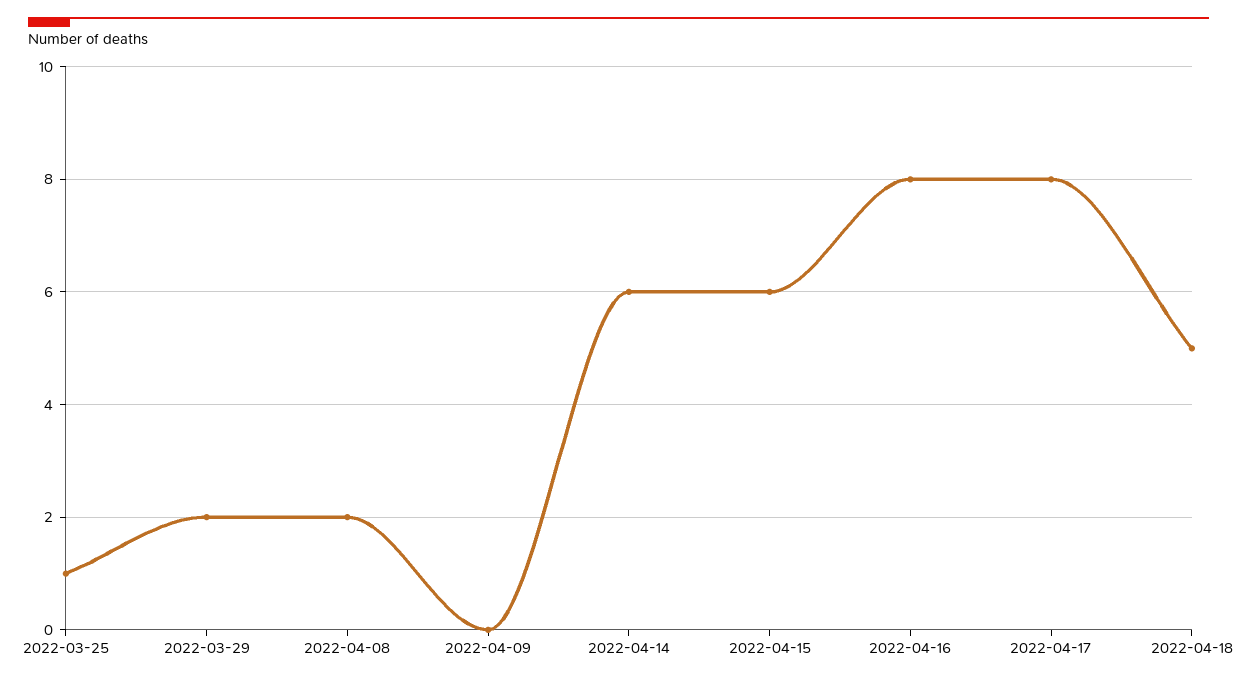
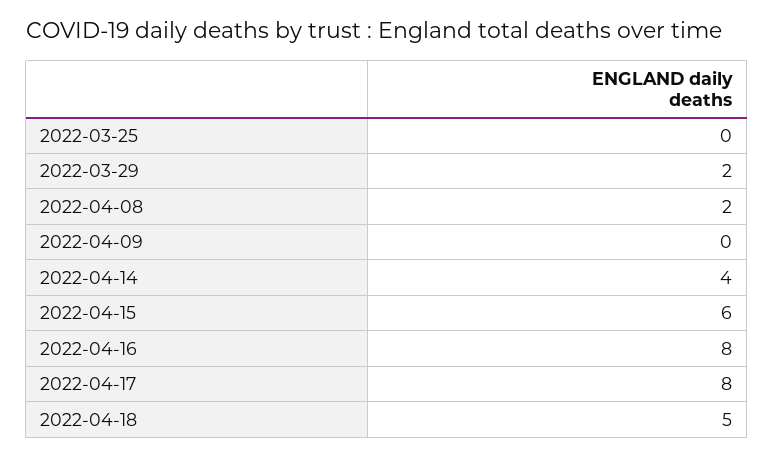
  {
-   "2022-03-25": 1,
+   "2022-03-25": 0,
    "2022-03-29": 2,
    "2022-04-08": 2,
    "2022-04-09": 0,
-   "2022-04-14": 6,
+   "2022-04-14": 4,
    "2022-04-15": 6,
    "2022-04-16": 8,
    "2022-04-17": 8,
    "2022-04-18": 5
  }

